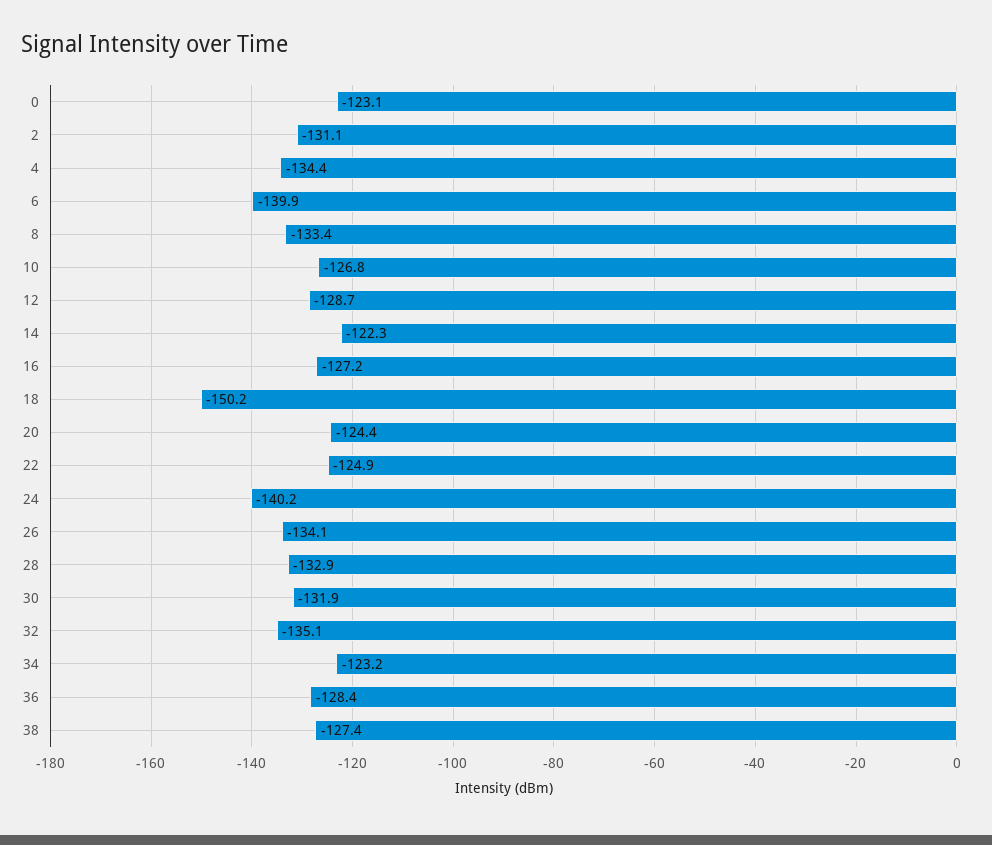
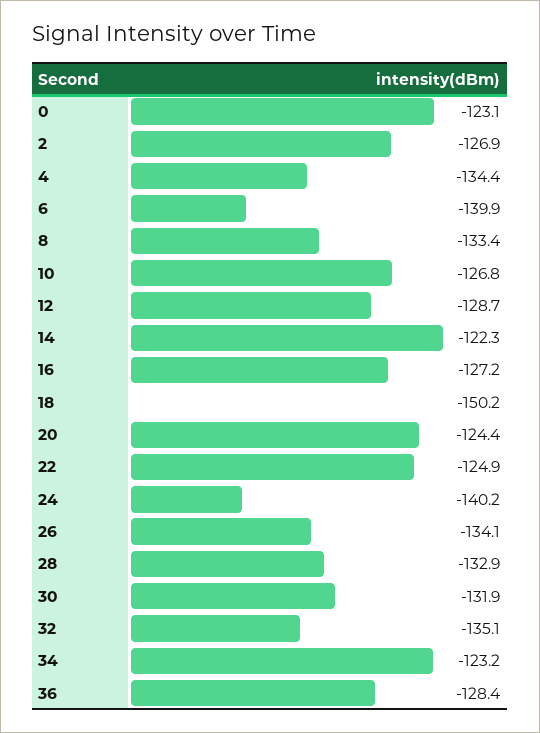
  {
    "0": -123.1,
-   "2": -131.1,
+   "2": -126.9,
    "4": -134.4,
    "6": -139.9,
    "8": -133.4,
    "10": -126.8,
    "12": -128.7,
    "14": -122.3,
    "16": -127.2,
    "18": -150.2,
    "20": -124.4,
    "22": -124.9,
    "24": -140.2,
    "26": -134.1,
    "28": -132.9,
    "30": -131.9,
    "32": -135.1,
    "34": -123.2,
-   "36": -128.4,
+   "36": -128.4
-   "38": -127.4
  }

